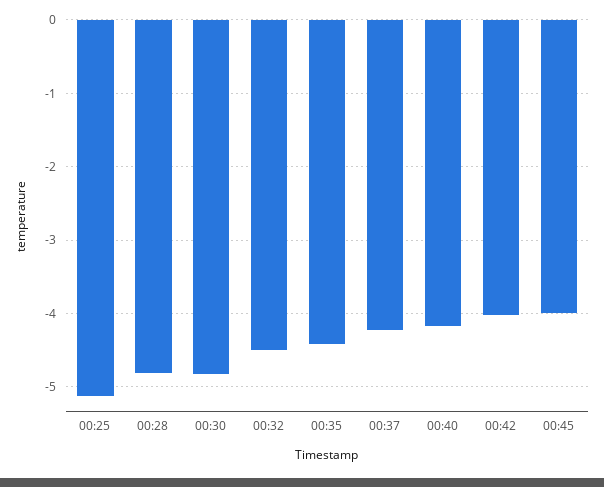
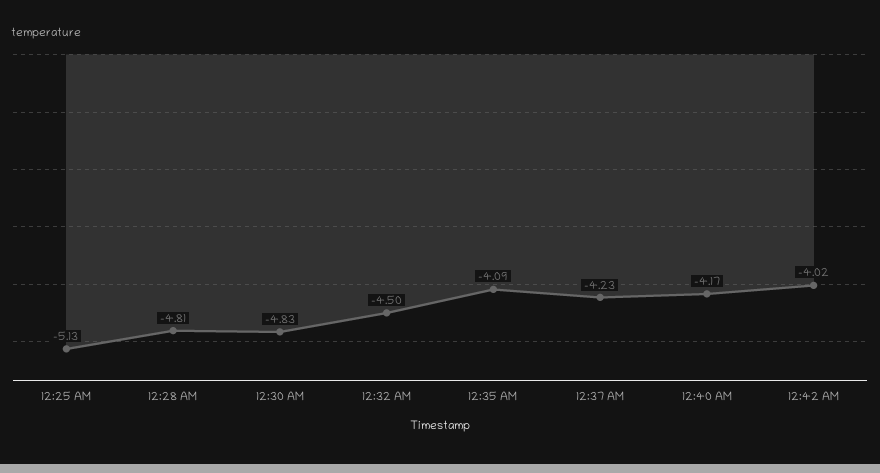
  {
    "00:25": -5.13,
    "00:28": -4.81,
    "00:30": -4.83,
    "00:32": -4.5,
-   "00:35": -4.4,
+   "00:35": -4.09,
    "00:37": -4.23,
    "00:40": -4.17,
-   "00:42": -4.02,
+   "00:42": -4.02
-   "00:45": -4
  }

